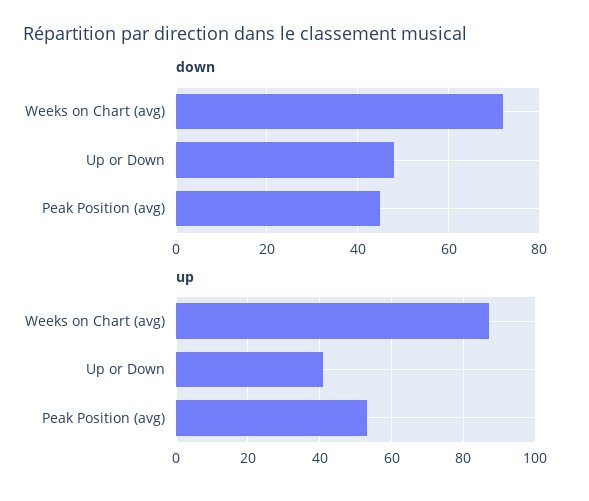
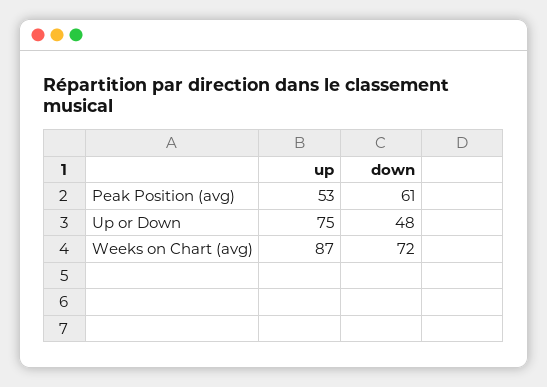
  {
    "down": {
      "Weeks on Chart (avg)": 72,
      "Up or Down": 48,
-     "Peak Position (avg)": 45
+     "Peak Position (avg)": 61
    },
    "up": {
      "Weeks on Chart (avg)": 87,
-     "Up or Down": 40,
+     "Up or Down": 75,
      "Peak Position (avg)": 53
    }
  }

